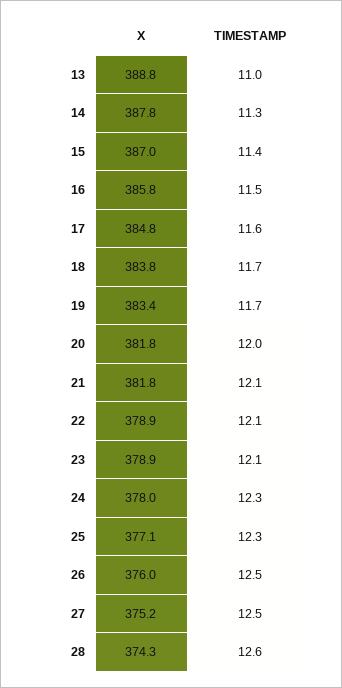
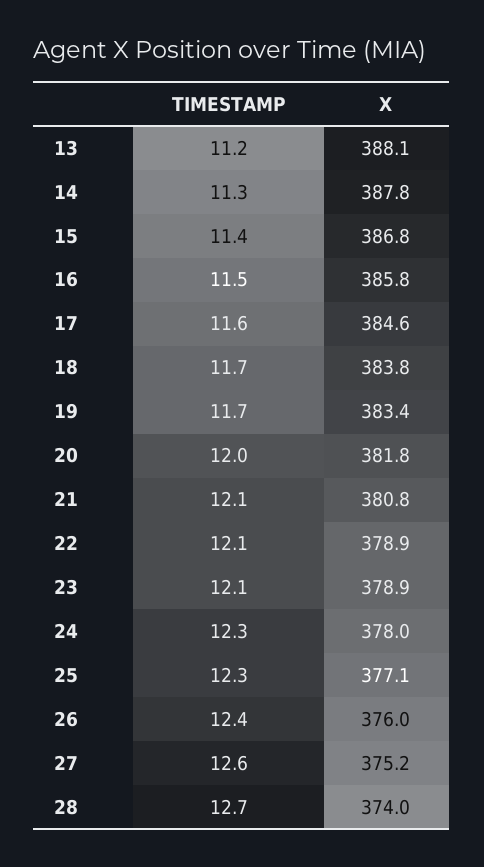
  {
    "X": {
-     "13": 388.8,
+     "13": 388.1,
      "14": 387.8,
-     "15": 387,
+     "15": 386.8,
      "16": 385.8,
-     "17": 384.8,
+     "17": 384.6,
      "18": 383.8,
      "19": 383.4,
      "20": 381.8,
-     "21": 381.8,
+     "21": 380.8,
      "22": 378.9,
      "23": 378.9,
      "24": 378,
      "25": 377.1,
      "26": 376,
      "27": 375.2,
-     "28": 374.3
+     "28": 374
    },
    "TIMESTAMP": {
-     "13": 11,
+     "13": 11.2,
      "14": 11.3,
      "15": 11.4,
      "16": 11.5,
      "17": 11.6,
      "18": 11.7,
      "19": 11.7,
      "20": 12,
      "21": 12.1,
      "22": 12.1,
      "23": 12.1,
      "24": 12.3,
      "25": 12.3,
-     "26": 12.5,
+     "26": 12.4,
-     "27": 12.5,
+     "27": 12.6,
-     "28": 12.6
+     "28": 12.7
    }
  }

